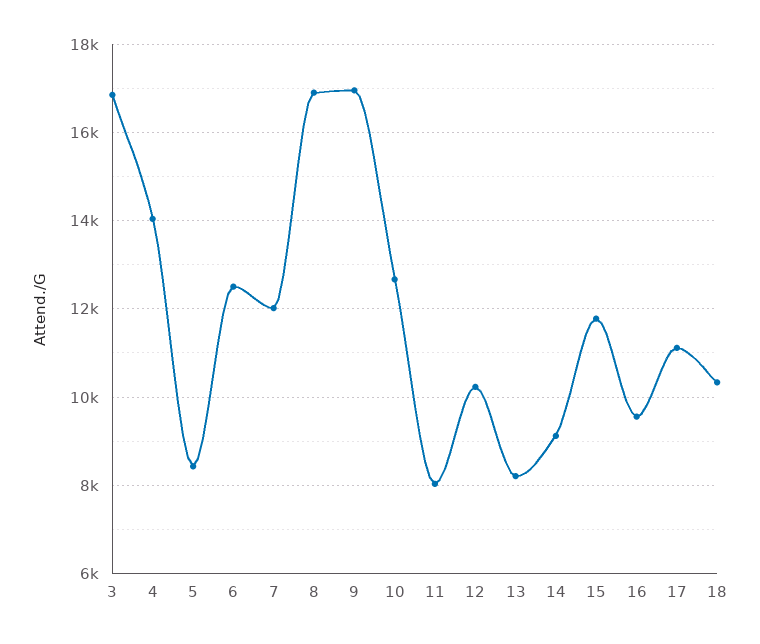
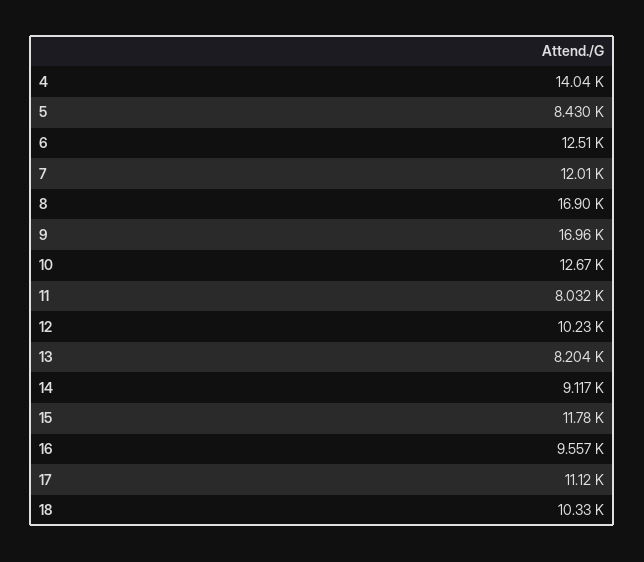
  {
-   "3": 16800,
    "4": 14040,
    "5": 8430,
    "6": 12510,
    "7": 12010,
    "8": 16900,
    "9": 16960,
    "10": 12670,
    "11": 8032,
    "12": 10230,
    "13": 8204,
    "14": 9117,
    "15": 11780,
    "16": 9557,
    "17": 11120,
    "18": 10330
  }

